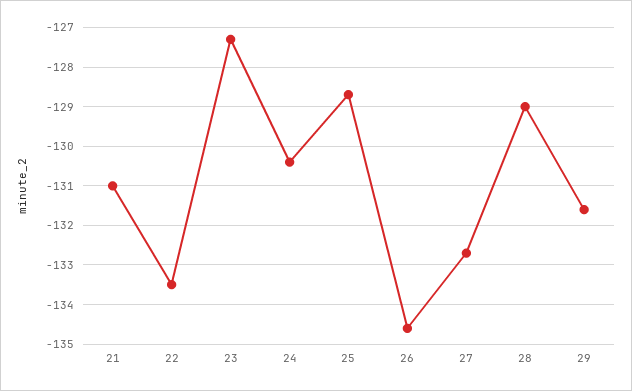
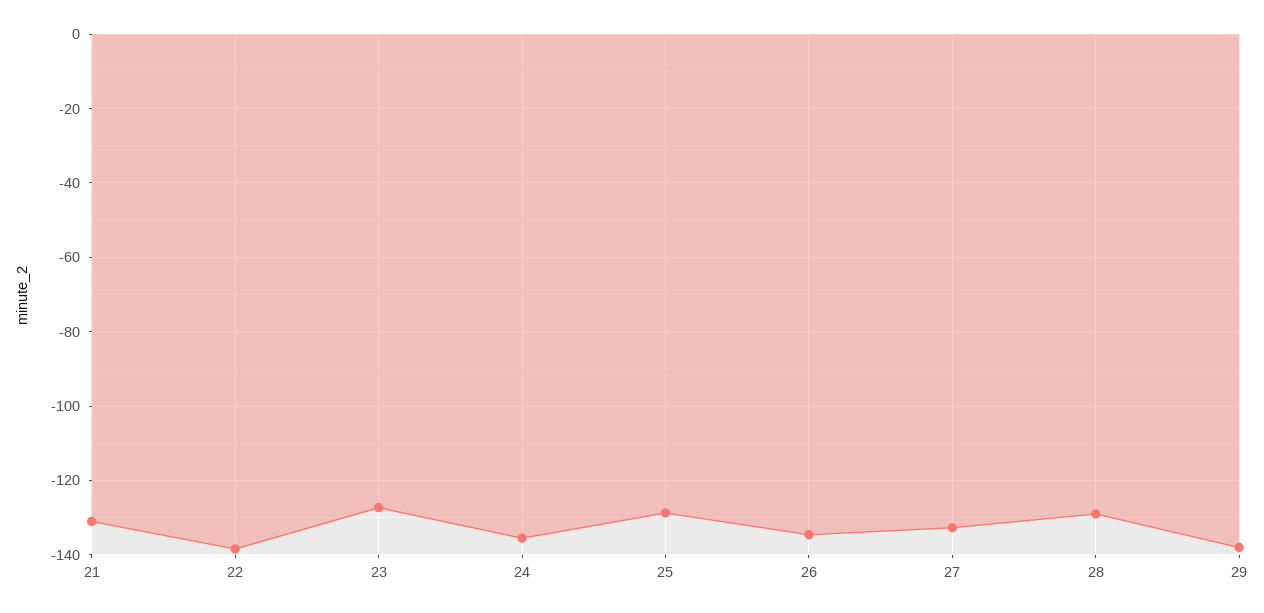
  {
    "21": -131,
-   "22": -133.5,
+   "22": -138,
    "23": -127.5,
-   "24": -130.5,
+   "24": -136,
    "25": -128.5,
    "26": -134.5,
    "27": -132.5,
    "28": -129,
-   "29": -131.5
+   "29": -138
  }

